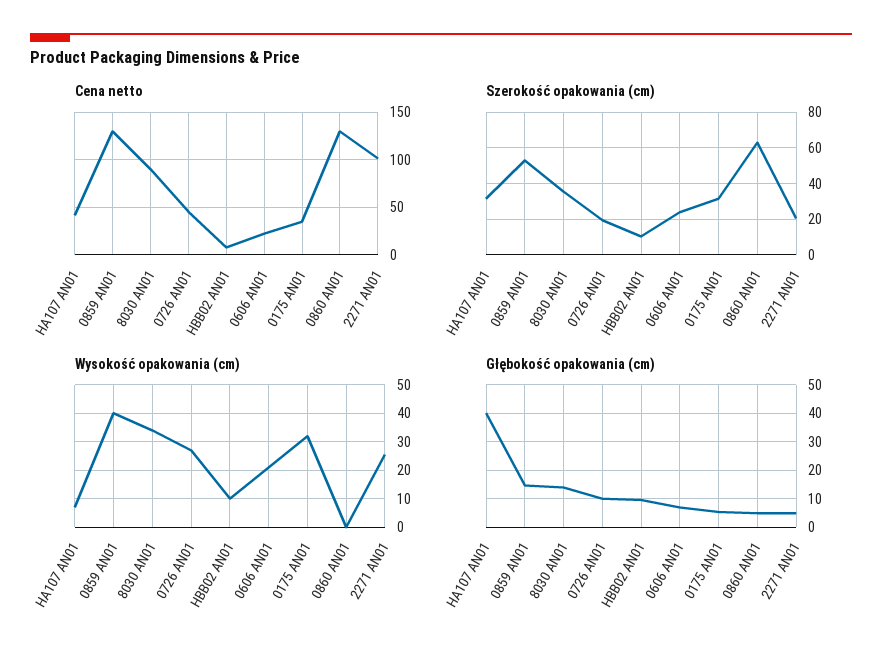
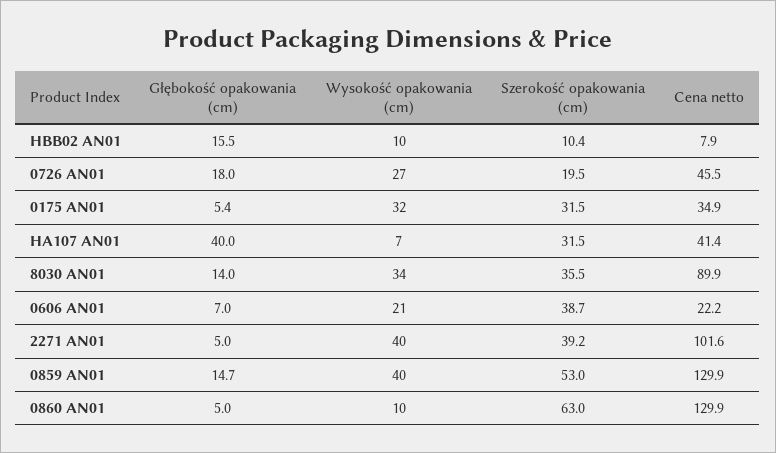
  {
    "Cena netto": {
      "HA107 AN01": 41.4,
      "0859 AN01": 129.9,
      "8030 AN01": 89.9,
      "0726 AN01": 45.5,
      "HBB02 AN01": 7.9,
      "0606 AN01": 22.2,
      "0175 AN01": 34.9,
      "0860 AN01": 129.9,
      "2271 AN01": 101.6
    },
    "Szerokość opakowania (cm)": {
      "HA107 AN01": 31.5,
      "0859 AN01": 53,
      "8030 AN01": 35.5,
      "0726 AN01": 19.5,
      "HBB02 AN01": 10.4,
-     "0606 AN01": 25,
+     "0606 AN01": 38.7,
      "0175 AN01": 31.5,
      "0860 AN01": 63,
-     "2271 AN01": 20
+     "2271 AN01": 39.2
    },
    "Wysokość opakowania (cm)": {
      "HA107 AN01": 7,
      "0859 AN01": 40,
      "8030 AN01": 34,
      "0726 AN01": 27,
      "HBB02 AN01": 10,
      "0606 AN01": 21,
      "0175 AN01": 32,
-     "0860 AN01": 0,
+     "0860 AN01": 10,
-     "2271 AN01": 25
+     "2271 AN01": 40
    },
    "Głębokość opakowania (cm)": {
      "HA107 AN01": 40,
      "0859 AN01": 14.7,
      "8030 AN01": 14,
-     "0726 AN01": 10,
+     "0726 AN01": 18,
-     "HBB02 AN01": 10,
+     "HBB02 AN01": 15.5,
      "0606 AN01": 7,
      "0175 AN01": 5.4,
      "0860 AN01": 5,
      "2271 AN01": 5
    }
  }

